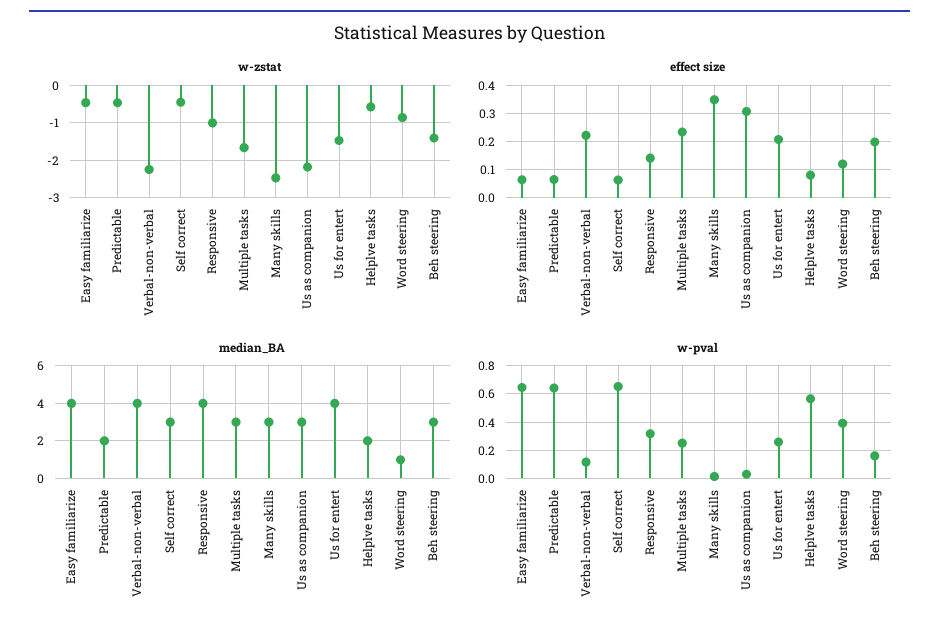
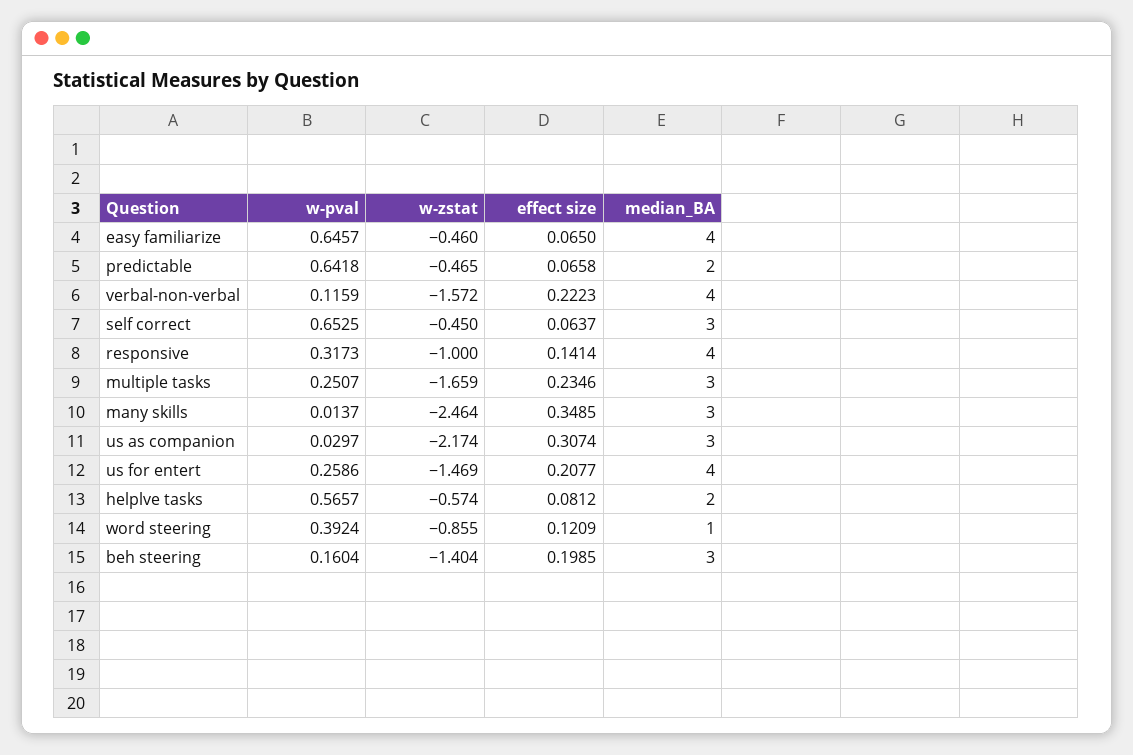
  {
    "w-zstat": {
      "Easy familiarize": -0.46,
      "Predictable": -0.465,
-     "Verbal-non-verbal": -2.2,
+     "Verbal-non-verbal": -1.572,
      "Self correct": -0.45,
      "Responsive": -1,
      "Multiple tasks": -1.659,
      "Many skills": -2.464,
      "Us as companion": -2.174,
      "Us for entert": -1.469,
      "Helplve tasks": -0.574,
      "Word steering": -0.855,
      "Beh steering": -1.404
    },
    "effect size": {
      "Easy familiarize": 0.065,
      "Predictable": 0.0658,
      "Verbal-non-verbal": 0.2223,
      "Self correct": 0.0637,
      "Responsive": 0.1414,
      "Multiple tasks": 0.2346,
      "Many skills": 0.3485,
      "Us as companion": 0.3074,
      "Us for entert": 0.2077,
      "Helplve tasks": 0.0812,
      "Word steering": 0.1209,
      "Beh steering": 0.1985
    },
    "median_BA": {
      "Easy familiarize": 4,
      "Predictable": 2,
      "Verbal-non-verbal": 4,
      "Self correct": 3,
      "Responsive": 4,
      "Multiple tasks": 3,
      "Many skills": 3,
      "Us as companion": 3,
      "Us for entert": 4,
      "Helplve tasks": 2,
      "Word steering": 1,
      "Beh steering": 3
    },
    "w-pval": {
      "Easy familiarize": 0.6457,
      "Predictable": 0.6418,
      "Verbal-non-verbal": 0.1159,
      "Self correct": 0.6525,
      "Responsive": 0.3173,
      "Multiple tasks": 0.2507,
      "Many skills": 0.0137,
      "Us as companion": 0.0297,
      "Us for entert": 0.2586,
      "Helplve tasks": 0.5657,
      "Word steering": 0.3924,
      "Beh steering": 0.1604
    }
  }

